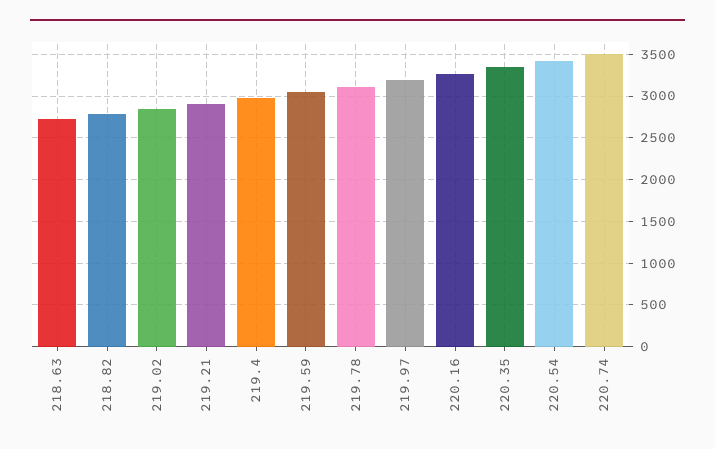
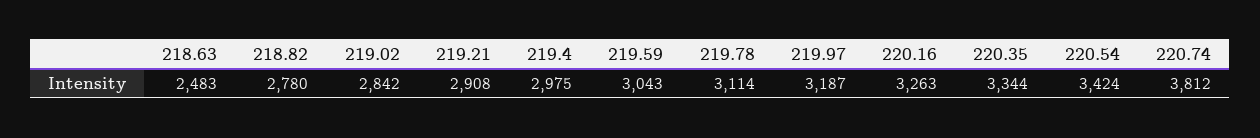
  {
-   "218.63": 2700,
+   "218.63": 2483,
    "218.82": 2780,
    "219.02": 2842,
    "219.21": 2908,
    "219.4": 2975,
    "219.59": 3043,
    "219.78": 3114,
    "219.97": 3187,
    "220.16": 3263,
    "220.35": 3344,
    "220.54": 3424,
-   "220.74": 3500
+   "220.74": 3812
  }

